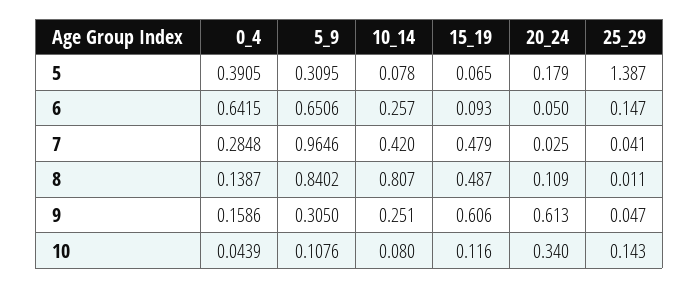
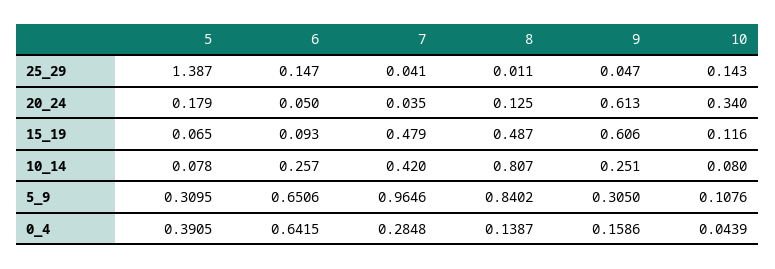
  {
    "0_4": {
      "5": 0.3905,
      "6": 0.6415,
      "7": 0.2848,
      "8": 0.1387,
      "9": 0.1586,
      "10": 0.0439
    },
    "5_9": {
      "5": 0.3095,
      "6": 0.6506,
      "7": 0.9646,
      "8": 0.8402,
      "9": 0.305,
      "10": 0.1076
    },
    "10_14": {
      "5": 0.078,
      "6": 0.257,
      "7": 0.42,
      "8": 0.807,
      "9": 0.251,
      "10": 0.08
    },
    "15_19": {
      "5": 0.065,
      "6": 0.093,
      "7": 0.479,
      "8": 0.487,
      "9": 0.606,
      "10": 0.116
    },
    "20_24": {
      "5": 0.179,
      "6": 0.05,
-     "7": 0.025,
+     "7": 0.035,
-     "8": 0.109,
+     "8": 0.125,
      "9": 0.613,
      "10": 0.34
    },
    "25_29": {
      "5": 1.387,
      "6": 0.147,
      "7": 0.041,
      "8": 0.011,
      "9": 0.047,
      "10": 0.143
    }
  }

